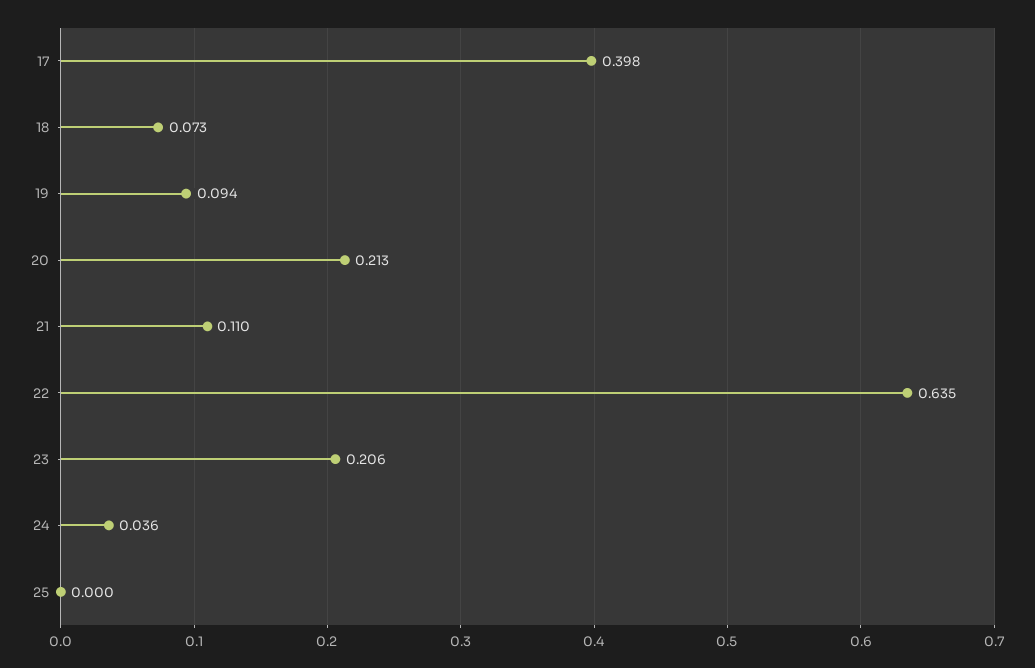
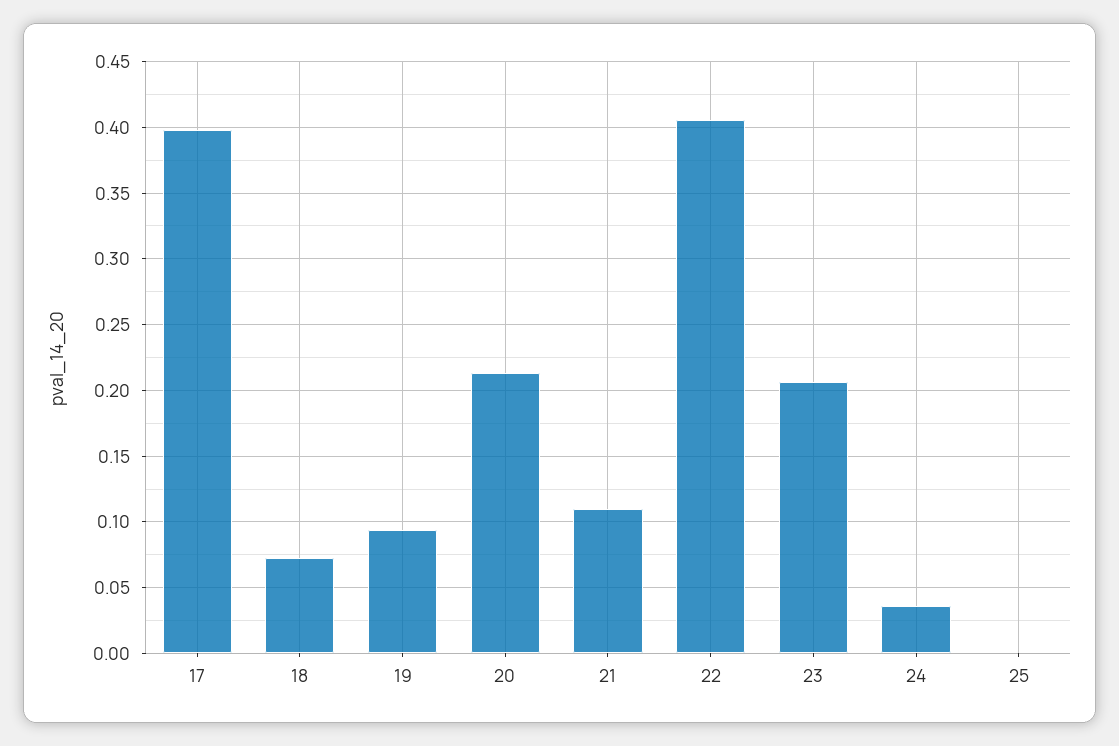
  {
    "17": 0.398,
    "18": 0.073,
    "19": 0.094,
    "20": 0.213,
    "21": 0.11,
-   "22": 0.635,
+   "22": 0.405,
    "23": 0.206,
    "24": 0.036,
    "25": 0
  }

